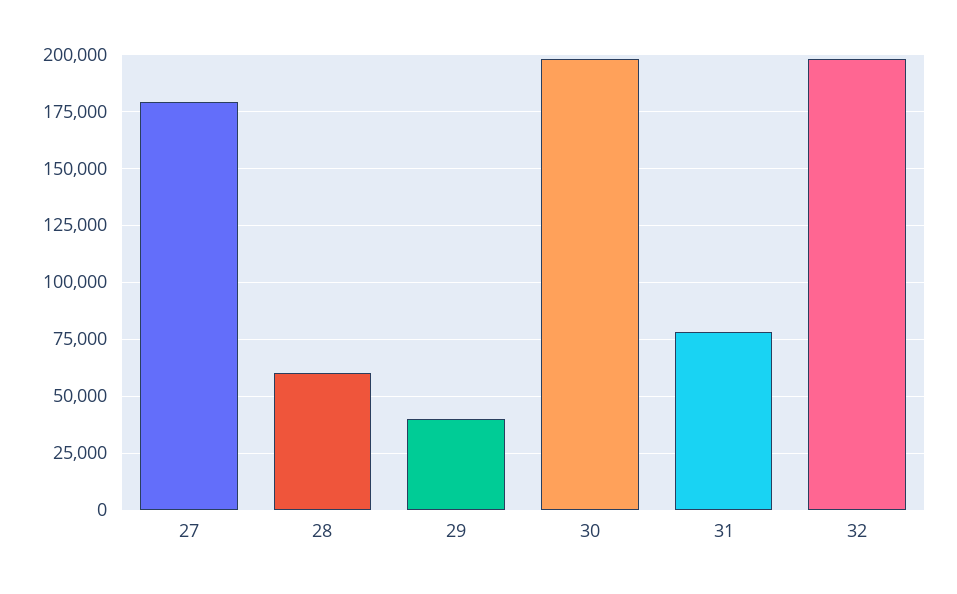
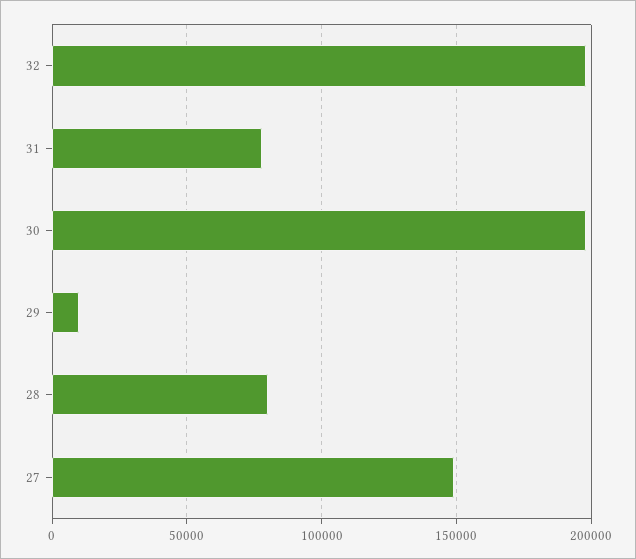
  {
-   "27": 180000,
+   "27": 150000,
-   "28": 60000,
+   "28": 80000,
-   "29": 40000,
+   "29": 10000,
    "30": 200000,
    "31": 80000,
    "32": 200000
  }

